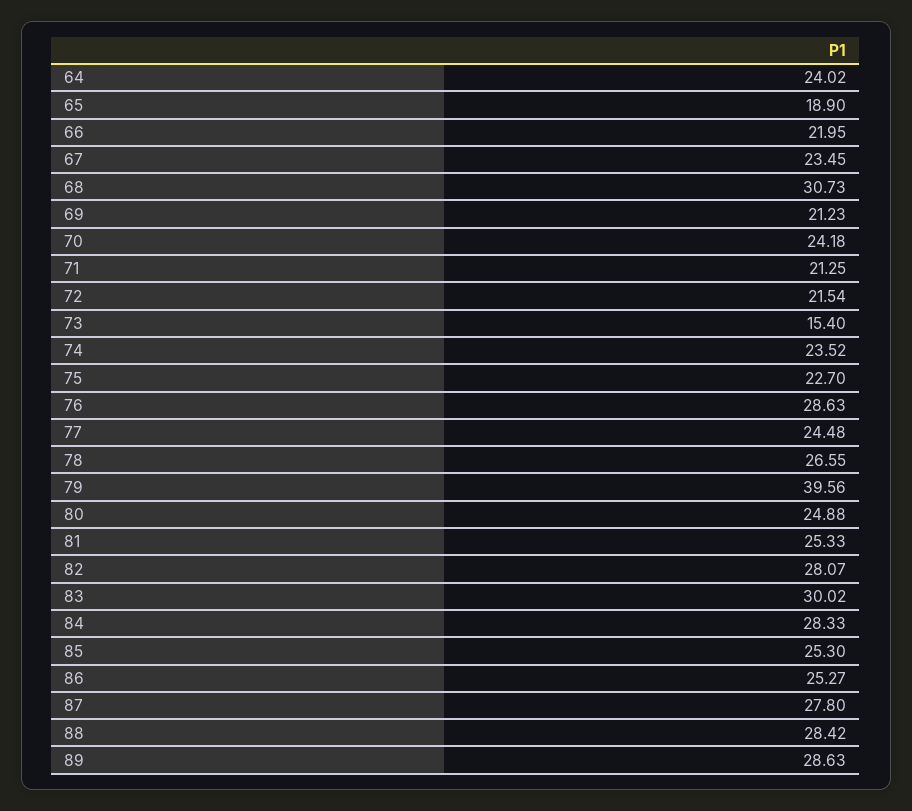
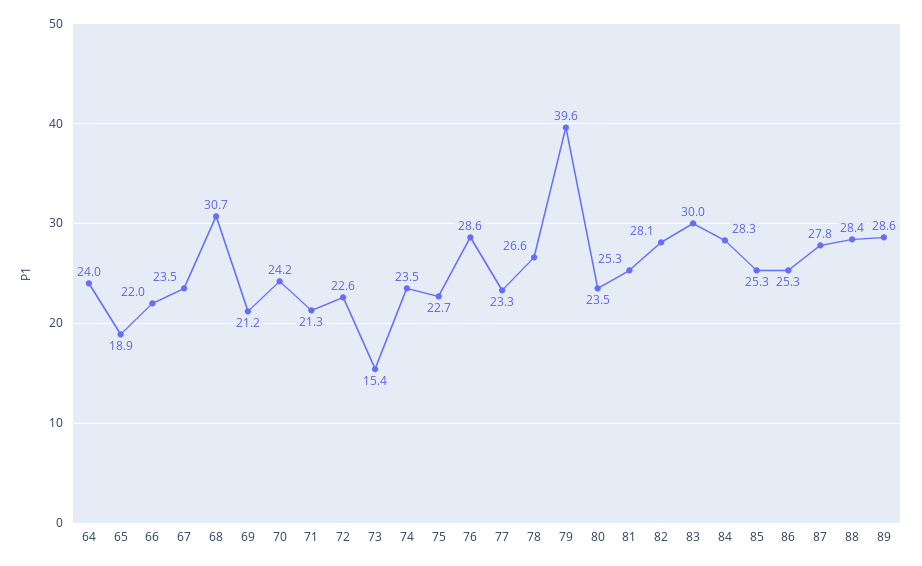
  {
    "64": 24.02,
    "65": 18.9,
    "66": 21.95,
    "67": 23.45,
    "68": 30.73,
    "69": 21.23,
    "70": 24.18,
    "71": 21.25,
-   "72": 21.54,
+   "72": 22.6,
    "73": 15.4,
    "74": 23.52,
    "75": 22.7,
    "76": 28.63,
-   "77": 24.48,
+   "77": 23.3,
    "78": 26.55,
    "79": 39.56,
-   "80": 24.88,
+   "80": 23.5,
    "81": 25.33,
    "82": 28.07,
    "83": 30.02,
    "84": 28.33,
    "85": 25.3,
    "86": 25.27,
    "87": 27.8,
    "88": 28.42,
    "89": 28.63
  }

